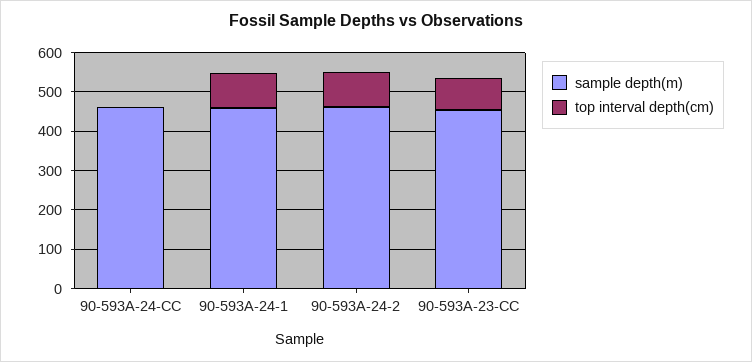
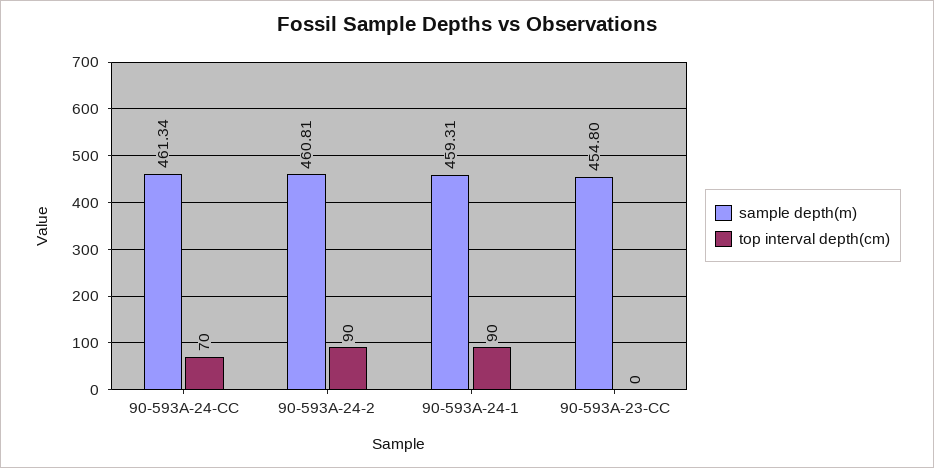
  {
    "sample depth(m)": {
      "90-593A-24-CC": 461.34,
      "90-593A-24-1": 459.31,
      "90-593A-24-2": 460.81,
      "90-593A-23-CC": 454.8
    },
    "top interval depth(cm)": {
-     "90-593A-24-CC": 0,
+     "90-593A-24-CC": 70,
      "90-593A-24-1": 90,
      "90-593A-24-2": 90,
-     "90-593A-23-CC": 75
+     "90-593A-23-CC": 0
    }
  }

